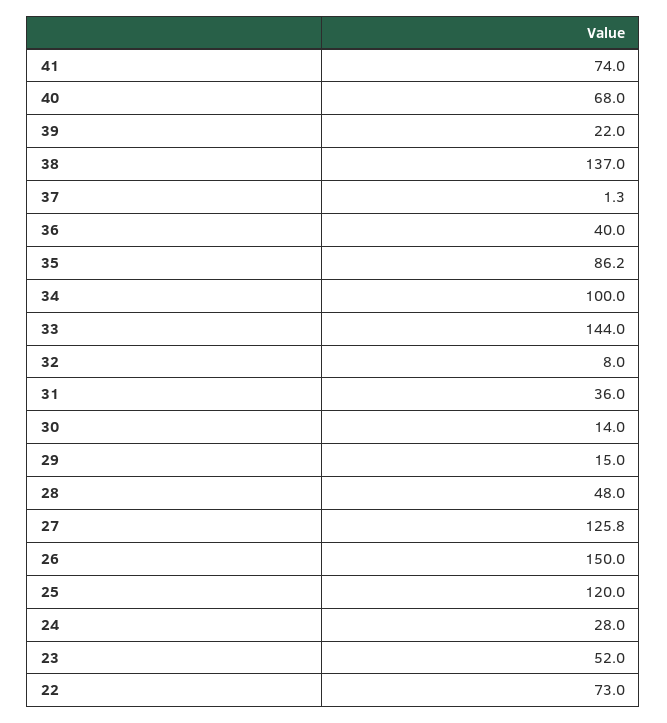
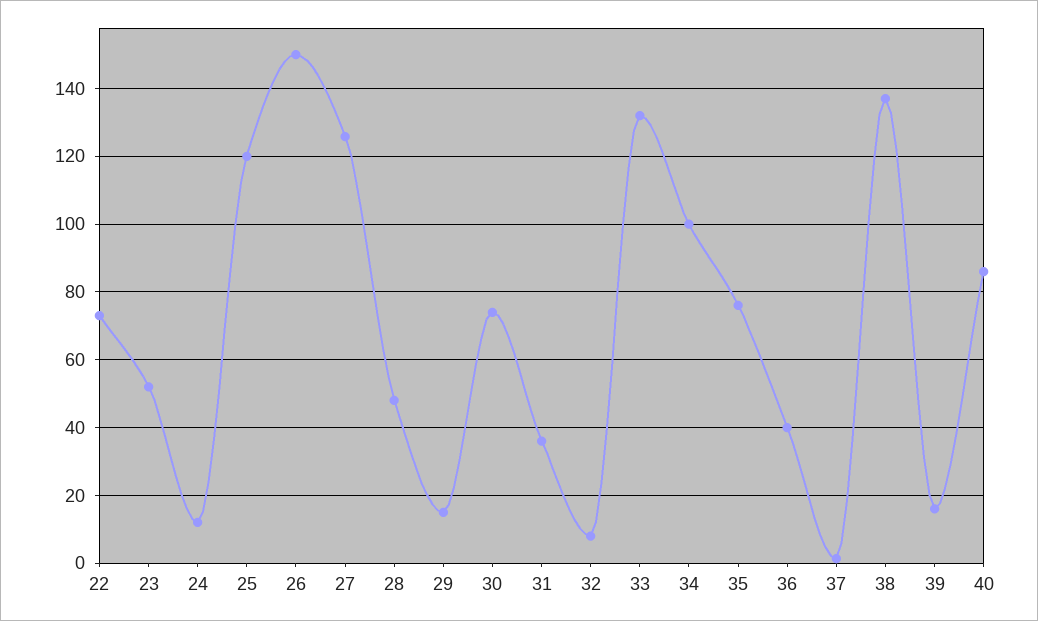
  {
-   "41": 74,
-   "40": 68,
+   "40": 86,
-   "39": 22,
+   "39": 16,
    "38": 137,
    "37": 1.3,
    "36": 40,
-   "35": 86.2,
+   "35": 76,
    "34": 100,
-   "33": 144,
+   "33": 132,
    "32": 8,
    "31": 36,
-   "30": 14,
+   "30": 74,
    "29": 15,
    "28": 48,
    "27": 125.8,
    "26": 150,
    "25": 120,
-   "24": 28,
+   "24": 12,
    "23": 52,
    "22": 73
  }

